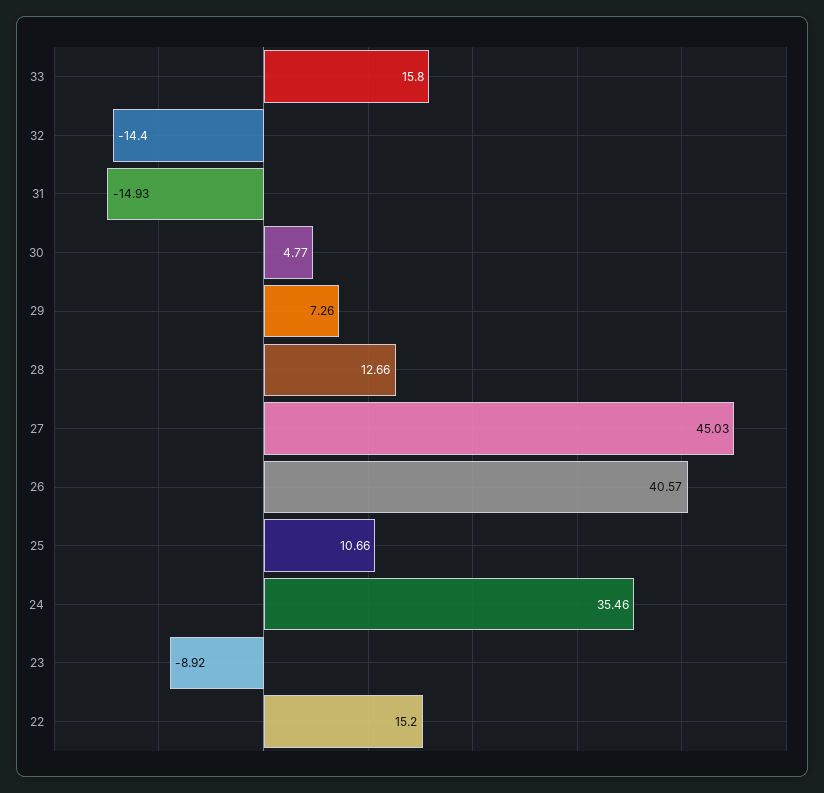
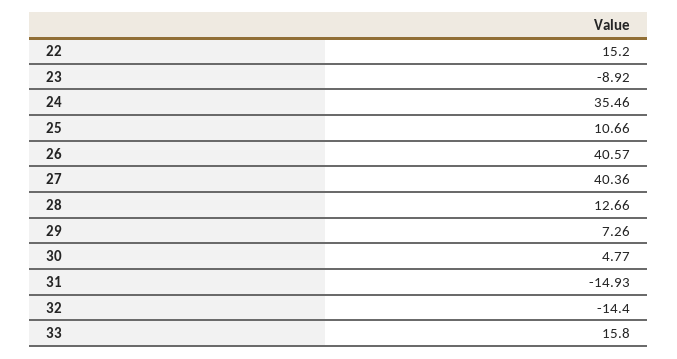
  {
    "33": 15.8,
    "32": -14.4,
    "31": -14.93,
    "30": 4.77,
    "29": 7.26,
    "28": 12.66,
-   "27": 45.03,
+   "27": 40.36,
    "26": 40.57,
    "25": 10.66,
    "24": 35.46,
    "23": -8.92,
    "22": 15.2
  }

